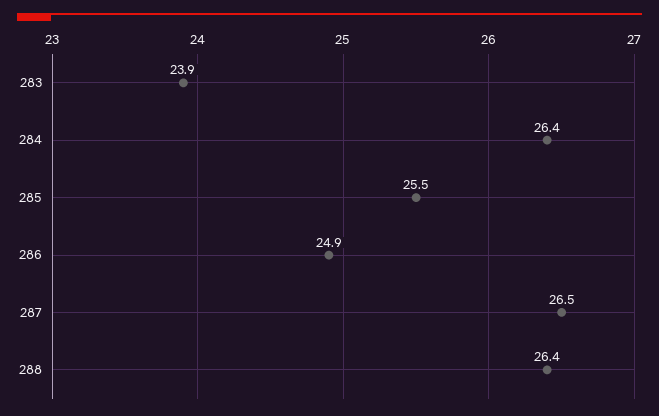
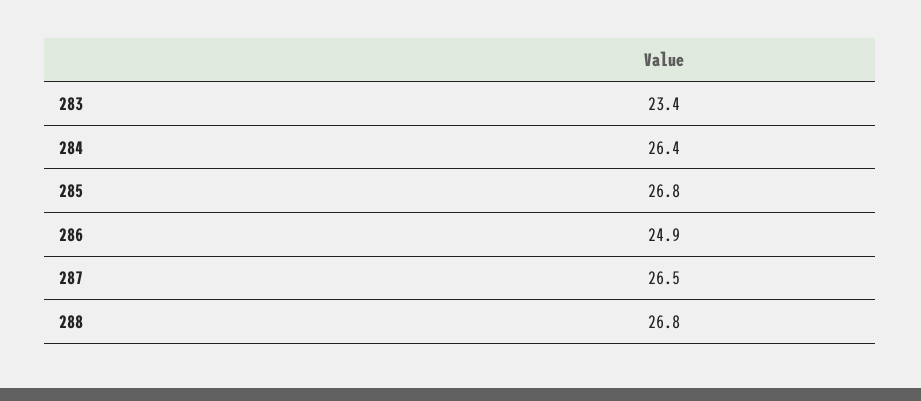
  {
-   "283": 23.9,
+   "283": 23.4,
    "284": 26.4,
-   "285": 25.5,
+   "285": 26.8,
    "286": 24.9,
    "287": 26.5,
-   "288": 26.4
+   "288": 26.8
  }

